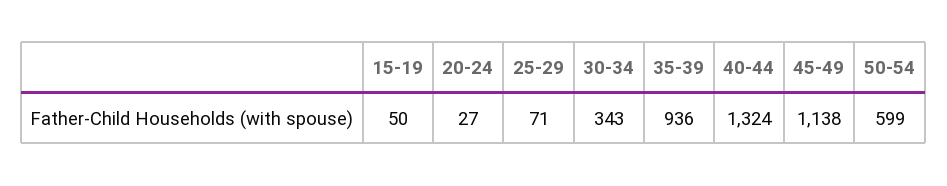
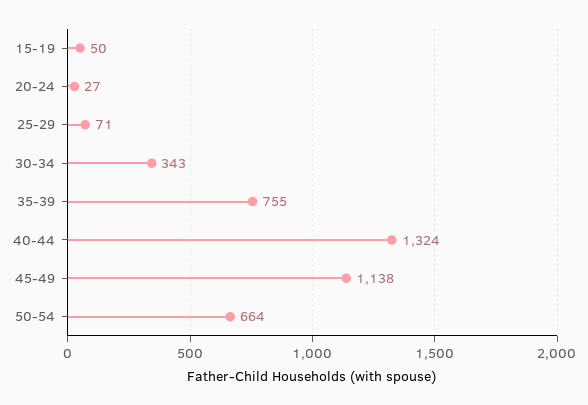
  {
    "15-19": 50,
    "20-24": 27,
    "25-29": 71,
    "30-34": 343,
-   "35-39": 936,
+   "35-39": 755,
    "40-44": 1324,
    "45-49": 1138,
-   "50-54": 599
+   "50-54": 664
  }

